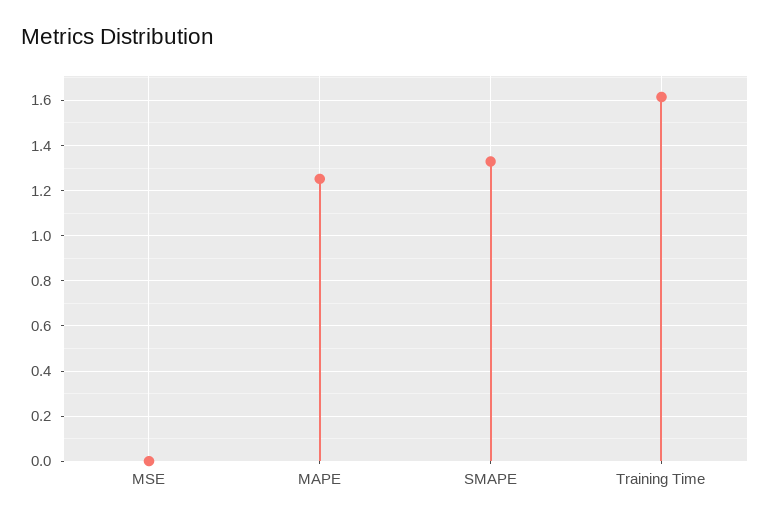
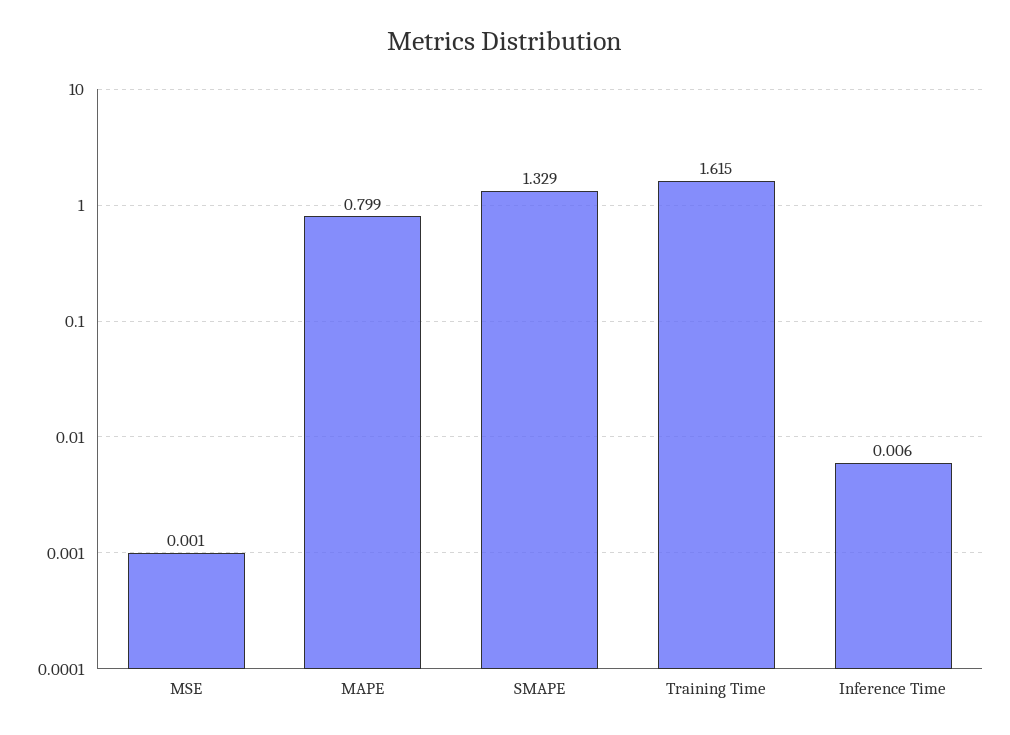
  {
    "MSE": 0.001,
-   "MAPE": 1.25,
+   "MAPE": 0.799,
    "SMAPE": 1.329,
-   "Training Time": 1.615
+   "Training Time": 1.615,
+   "Inference Time": 0.006
  }

